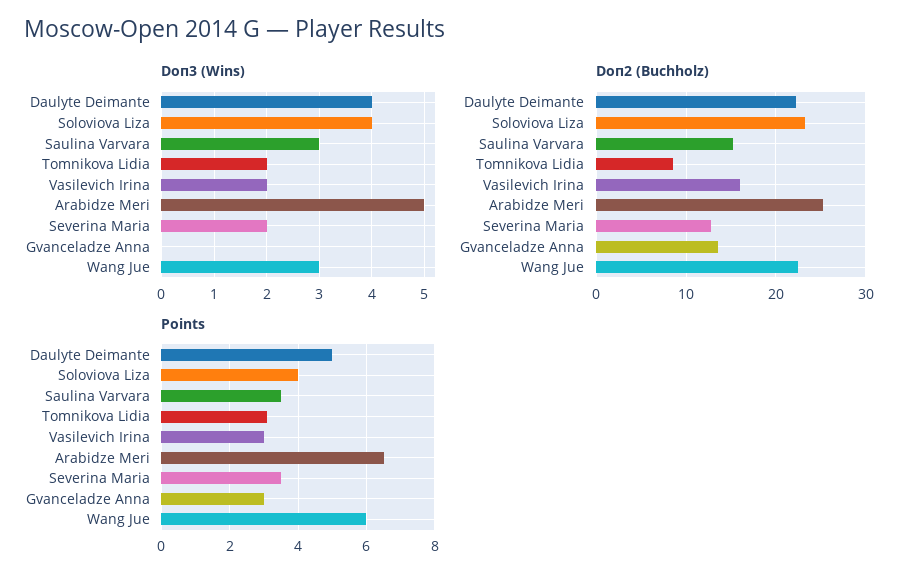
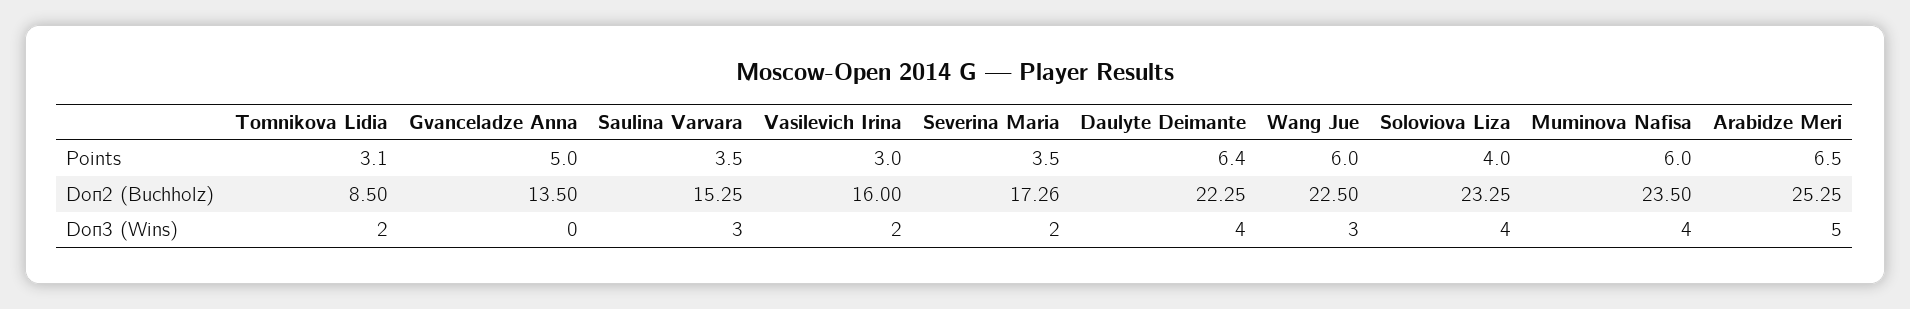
  {
    "Doп3 (Wins)": {
      "Daulyte Deimante": 4,
      "Soloviova Liza": 4,
      "Saulina Varvara": 3,
      "Tomnikova Lidia": 2,
      "Vasilevich Irina": 2,
      "Arabidze Meri": 5,
      "Severina Maria": 2,
      "Gvanceladze Anna": 0,
-     "Wang Jue": 3
+     "Wang Jue": 3,
+     "Muminova Nafisa": 4
    },
    "Doп2 (Buchholz)": {
      "Daulyte Deimante": 22.25,
      "Soloviova Liza": 23.25,
      "Saulina Varvara": 15.25,
      "Tomnikova Lidia": 8.5,
      "Vasilevich Irina": 16,
      "Arabidze Meri": 25.25,
-     "Severina Maria": 13,
+     "Severina Maria": 17.26,
      "Gvanceladze Anna": 13.5,
-     "Wang Jue": 22.5
+     "Wang Jue": 22.5,
+     "Muminova Nafisa": 23.5
    },
    "Points": {
-     "Daulyte Deimante": 5,
+     "Daulyte Deimante": 6.4,
      "Soloviova Liza": 4,
      "Saulina Varvara": 3.5,
      "Tomnikova Lidia": 3.1,
      "Vasilevich Irina": 3,
      "Arabidze Meri": 6.5,
      "Severina Maria": 3.5,
-     "Gvanceladze Anna": 3,
+     "Gvanceladze Anna": 5,
-     "Wang Jue": 6
+     "Wang Jue": 6,
+     "Muminova Nafisa": 6
    }
  }

